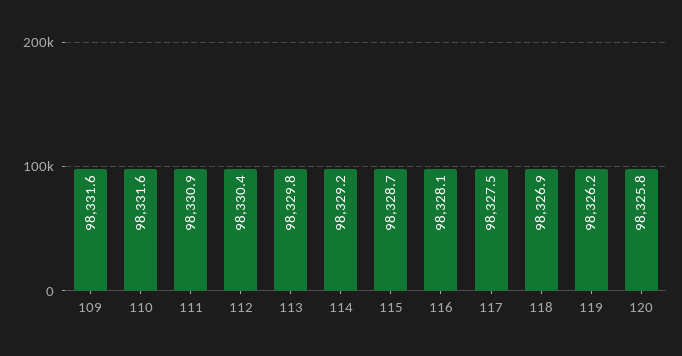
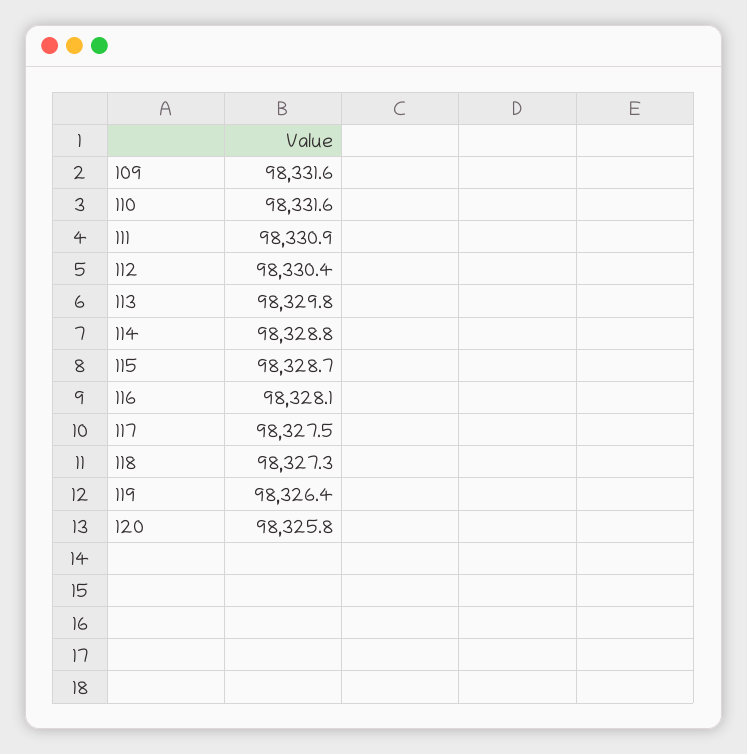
  {
    "109": 98331.6,
    "110": 98331.6,
    "111": 98330.9,
    "112": 98330.4,
    "113": 98329.8,
-   "114": 98329.2,
+   "114": 98328.8,
    "115": 98328.7,
    "116": 98328.1,
    "117": 98327.5,
-   "118": 98326.9,
+   "118": 98327.3,
-   "119": 98326.2,
+   "119": 98326.4,
    "120": 98325.8
  }

